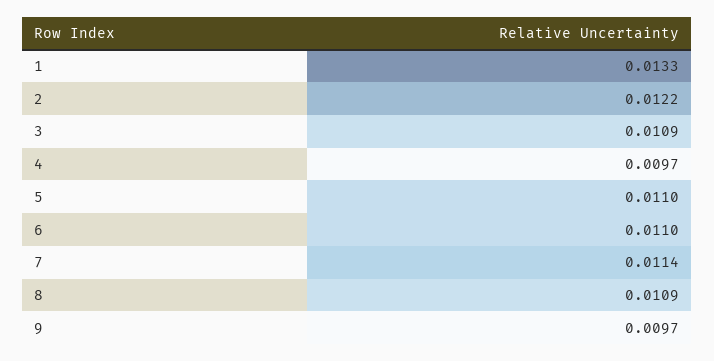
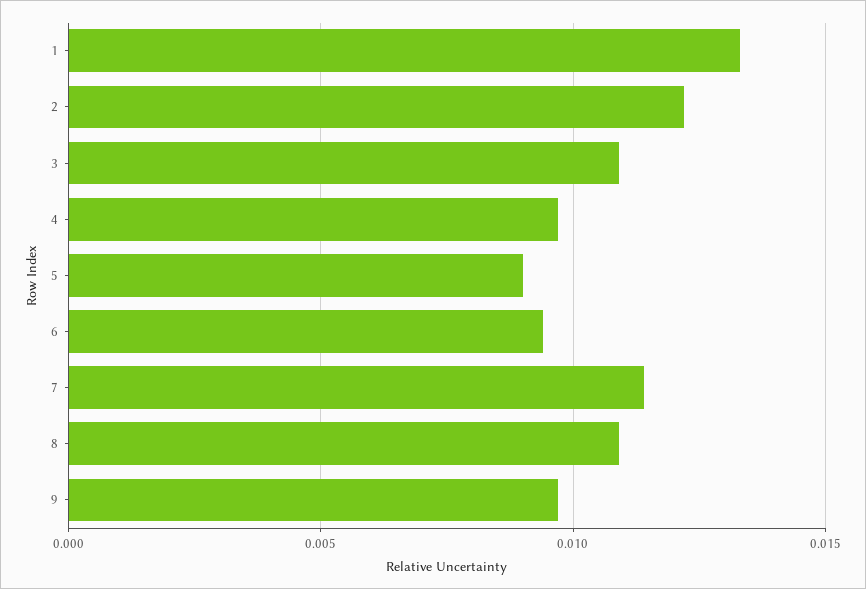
  {
    "1": 0.0133,
    "2": 0.0122,
    "3": 0.0109,
    "4": 0.0097,
-   "5": 0.011,
+   "5": 0.009,
-   "6": 0.011,
+   "6": 0.0095,
    "7": 0.0114,
    "8": 0.0109,
    "9": 0.0097
  }

